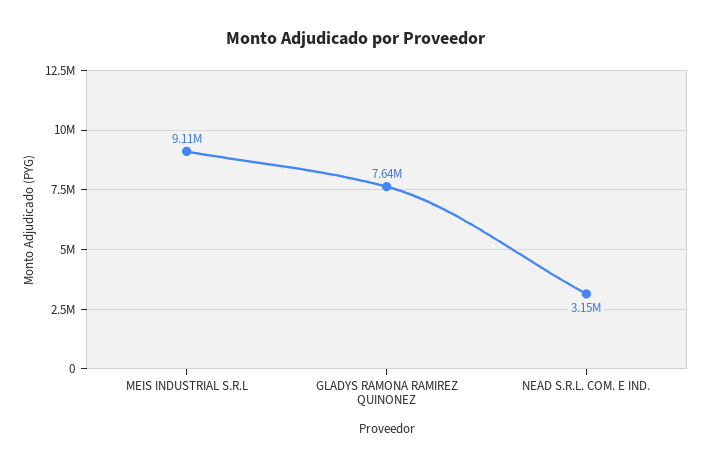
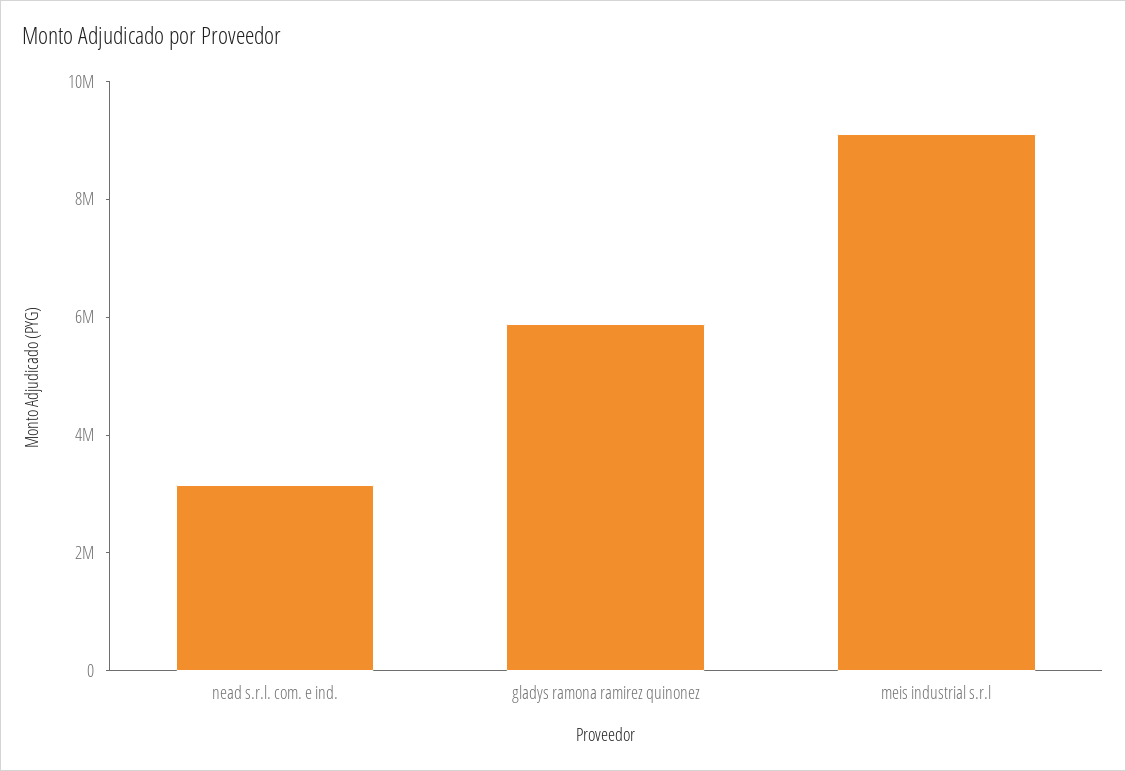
  {
    "MEIS INDUSTRIAL S.R.L": 9110000,
-   "GLADYS RAMONA RAMIREZ QUINONEZ": 7640000,
+   "GLADYS RAMONA RAMIREZ QUINONEZ": 6000000,
    "NEAD S.R.L. COM. E IND.": 3150000
  }

